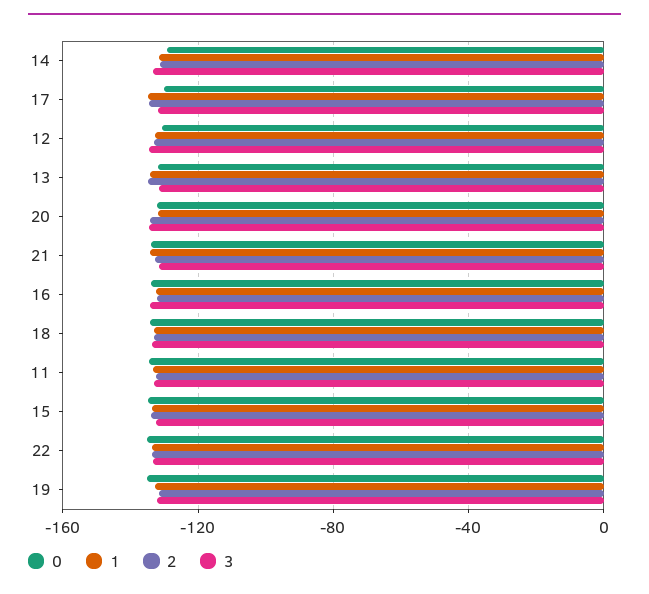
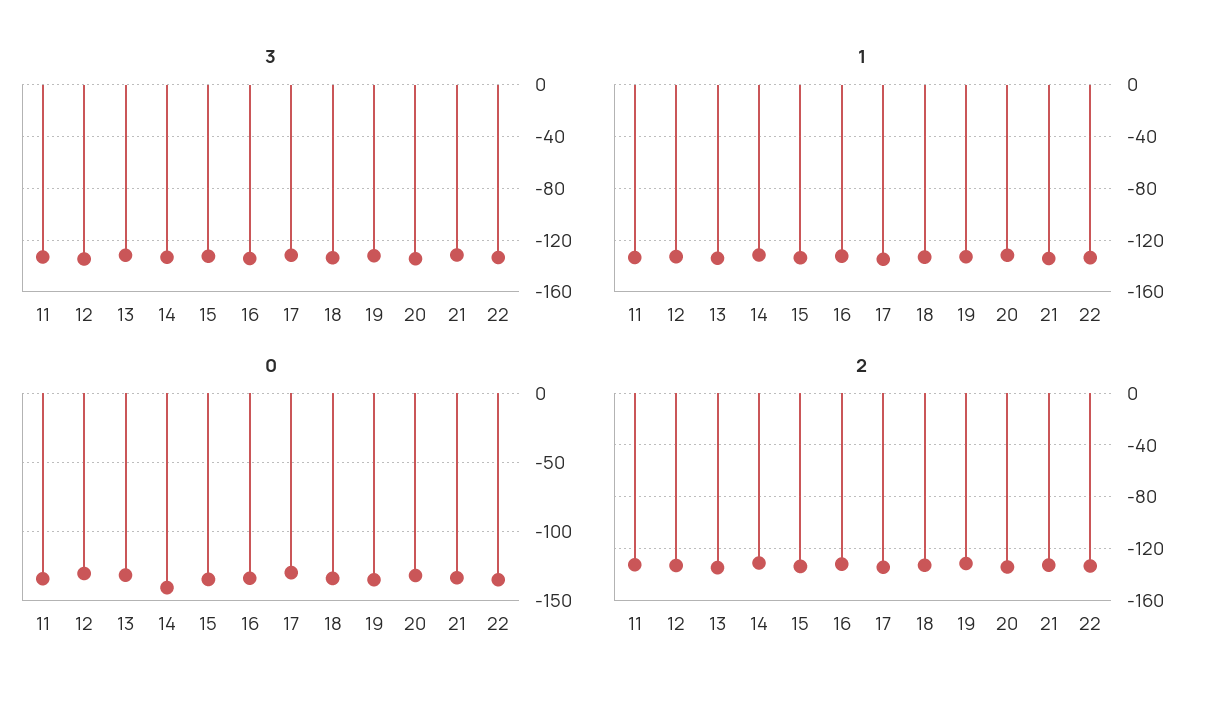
  {
    "0": {
-     "14": -130,
+     "14": -140,
      "17": -130,
      "12": -130,
      "13": -130,
      "20": -130,
      "21": -135,
      "16": -135,
      "18": -135,
      "11": -135,
      "15": -135,
      "22": -135,
      "19": -135
    },
    "1": {
      "14": -130,
      "17": -135,
      "12": -135,
      "13": -135,
      "20": -130,
      "21": -135,
      "16": -130,
      "18": -135,
      "11": -135,
      "15": -135,
      "22": -135,
      "19": -135
    },
    "2": {
      "14": -130,
      "17": -135,
      "12": -135,
      "13": -135,
      "20": -135,
      "21": -135,
      "16": -130,
      "18": -135,
      "11": -135,
      "15": -135,
      "22": -135,
      "19": -130
    },
    "3": {
      "14": -135,
      "17": -130,
      "12": -135,
      "13": -130,
      "20": -135,
      "21": -130,
      "16": -135,
      "18": -135,
      "11": -135,
      "15": -135,
      "22": -135,
      "19": -130
    }
  }

